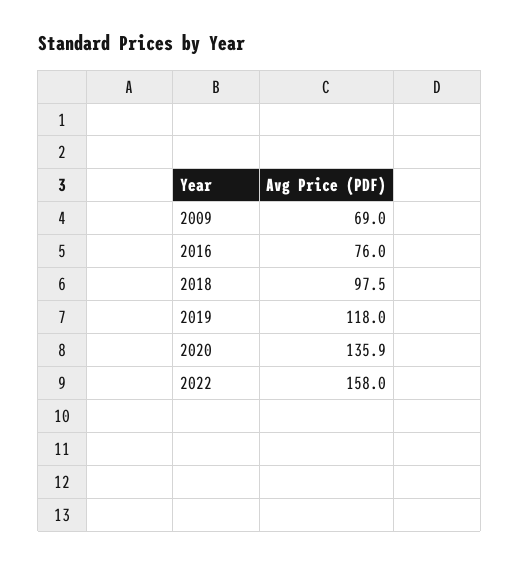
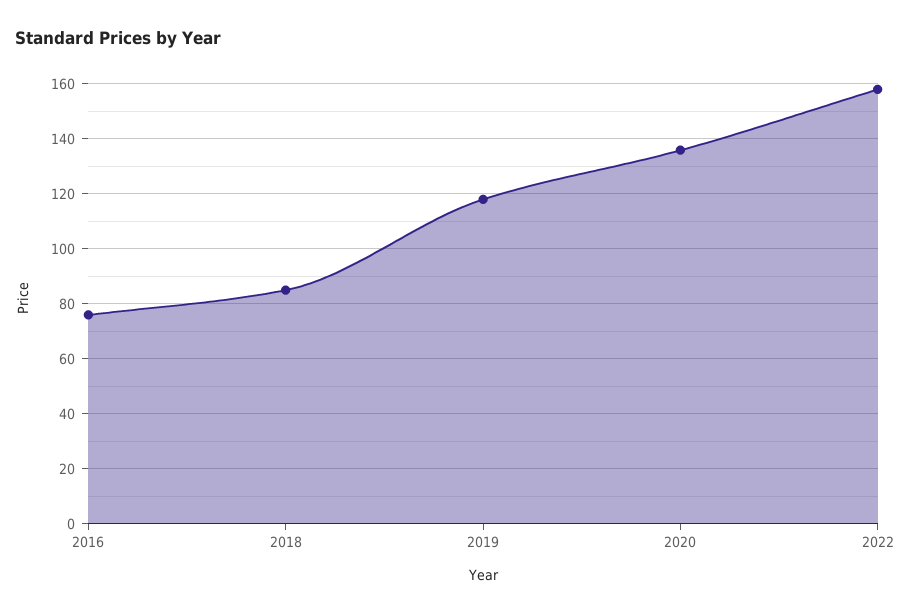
  {
-   "2009": 69,
    "2016": 76,
-   "2018": 97.5,
+   "2018": 85,
    "2019": 118,
    "2020": 135.9,
    "2022": 158
  }

